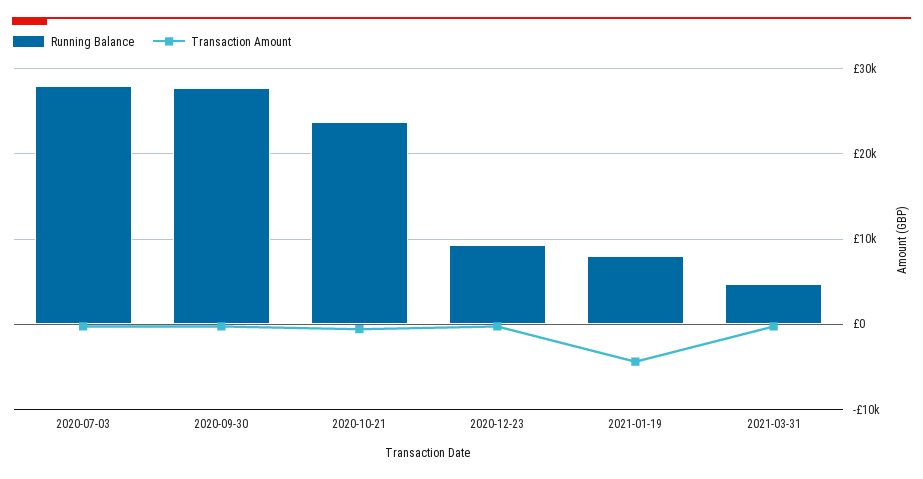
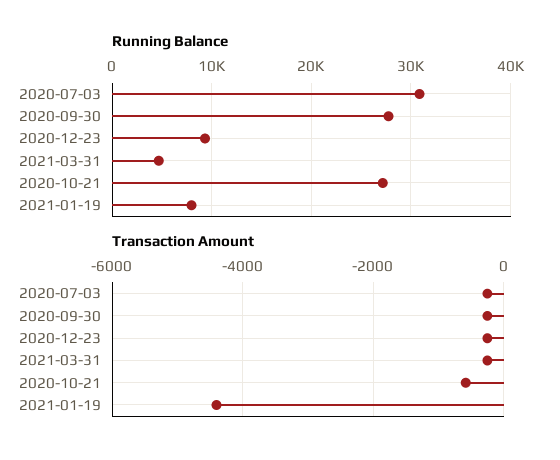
  {
    "Running Balance": {
-     "2020-07-03": 28000,
+     "2020-07-03": 31000,
      "2020-09-30": 28000,
-     "2020-10-21": 24000,
+     "2020-10-21": 27000,
      "2020-12-23": 9000,
      "2021-01-19": 8000,
      "2021-03-31": 5000
    },
    "Transaction Amount": {
      "2020-07-03": -200,
      "2020-09-30": -200,
      "2020-10-21": -600,
      "2020-12-23": -200,
      "2021-01-19": -4400,
      "2021-03-31": -200
    }
  }

